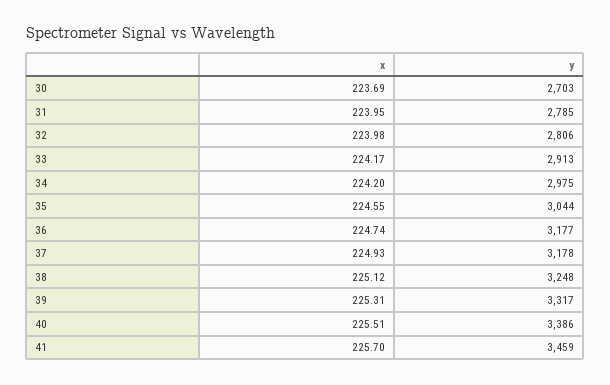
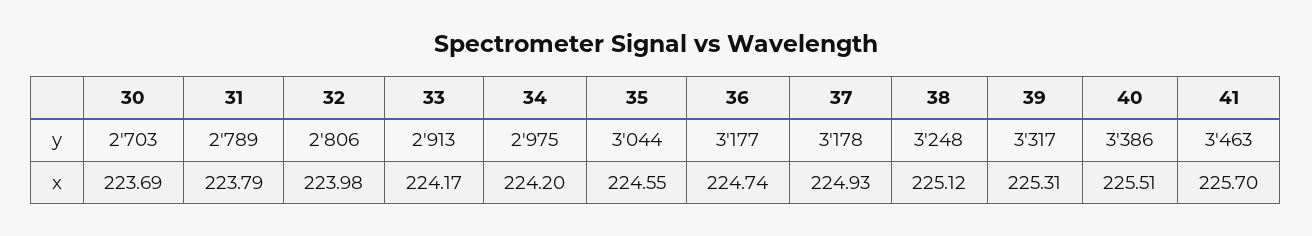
  {
    "x": {
      "30": 223.69,
-     "31": 223.95,
+     "31": 223.79,
      "32": 223.98,
      "33": 224.17,
      "34": 224.2,
      "35": 224.55,
      "36": 224.74,
      "37": 224.93,
      "38": 225.12,
      "39": 225.31,
      "40": 225.51,
      "41": 225.7
    },
    "y": {
      "30": 2703,
-     "31": 2785,
+     "31": 2789,
      "32": 2806,
      "33": 2913,
      "34": 2975,
      "35": 3044,
      "36": 3177,
      "37": 3178,
      "38": 3248,
      "39": 3317,
      "40": 3386,
-     "41": 3459
+     "41": 3463
    }
  }

